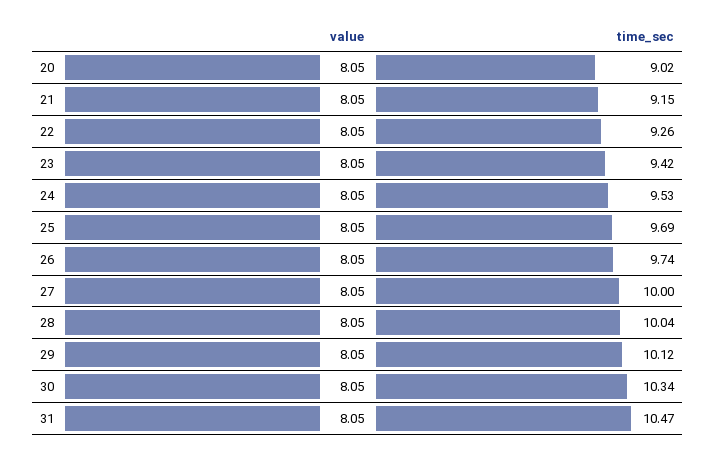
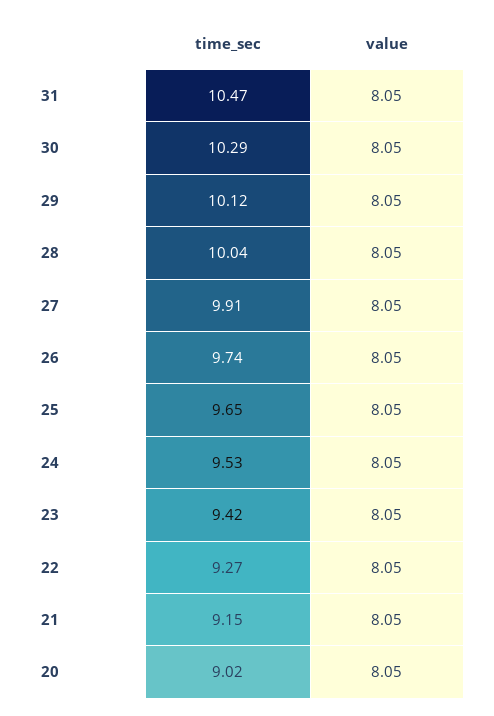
  {
    "value": {
      "20": 8.05,
      "21": 8.05,
      "22": 8.05,
      "23": 8.05,
      "24": 8.05,
      "25": 8.05,
      "26": 8.05,
      "27": 8.05,
      "28": 8.05,
      "29": 8.05,
      "30": 8.05,
      "31": 8.05
    },
    "time_sec": {
      "20": 9.02,
      "21": 9.15,
-     "22": 9.26,
+     "22": 9.27,
      "23": 9.42,
      "24": 9.53,
-     "25": 9.69,
+     "25": 9.65,
      "26": 9.74,
-     "27": 10,
+     "27": 9.91,
      "28": 10.04,
      "29": 10.12,
-     "30": 10.34,
+     "30": 10.29,
      "31": 10.47
    }
  }

